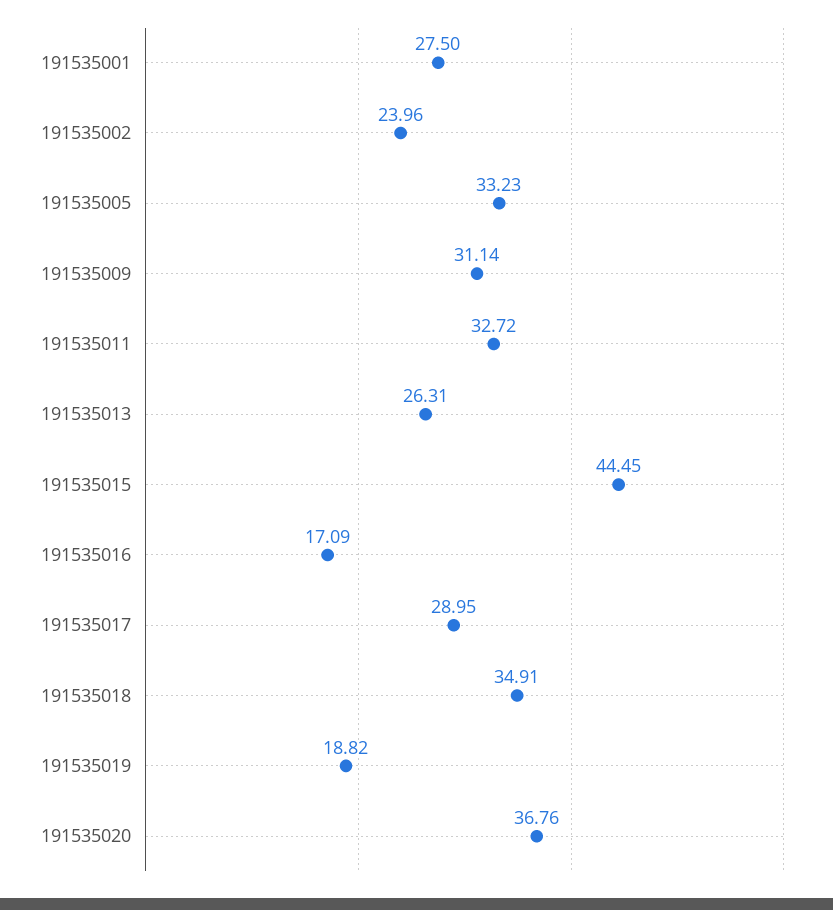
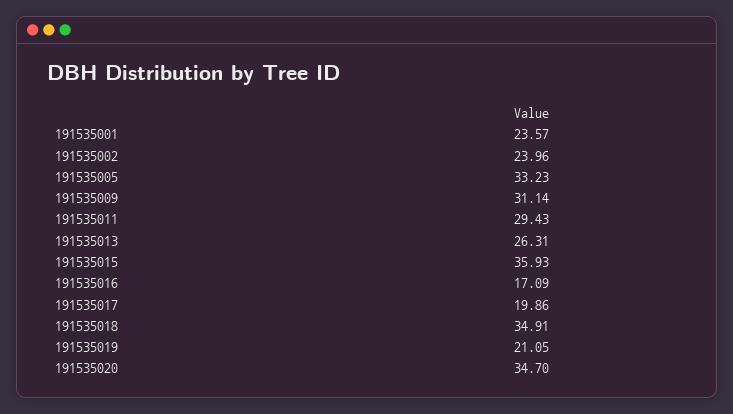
  {
-   "191535001": 27.5,
+   "191535001": 23.57,
    "191535002": 23.96,
    "191535005": 33.23,
    "191535009": 31.14,
-   "191535011": 32.72,
+   "191535011": 29.43,
    "191535013": 26.31,
-   "191535015": 44.45,
+   "191535015": 35.93,
    "191535016": 17.09,
-   "191535017": 28.95,
+   "191535017": 19.86,
    "191535018": 34.91,
-   "191535019": 18.82,
+   "191535019": 21.05,
-   "191535020": 36.76
+   "191535020": 34.7
  }

